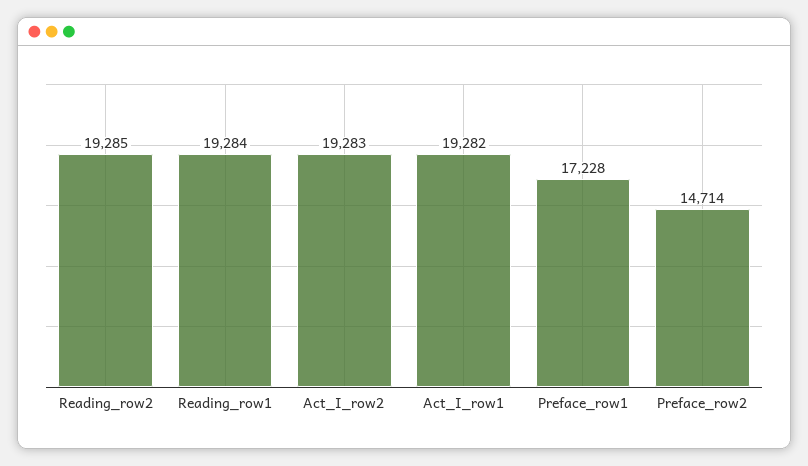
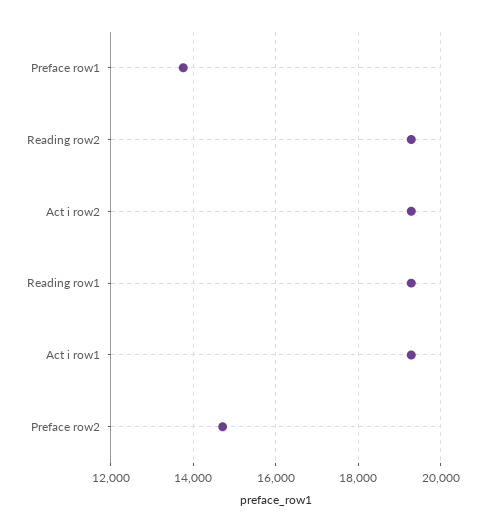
  {
    "Reading_row2": 19285,
    "Reading_row1": 19284,
    "Act_I_row2": 19283,
    "Act_I_row1": 19282,
-   "Preface_row1": 17228,
+   "Preface_row1": 13800,
    "Preface_row2": 14714
  }

